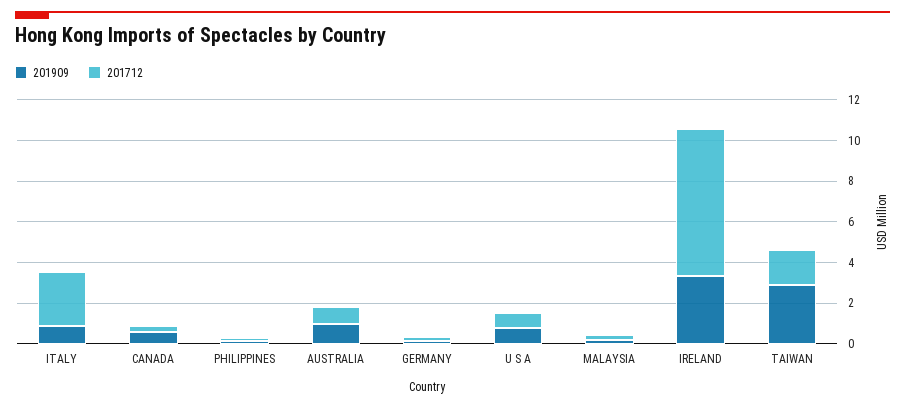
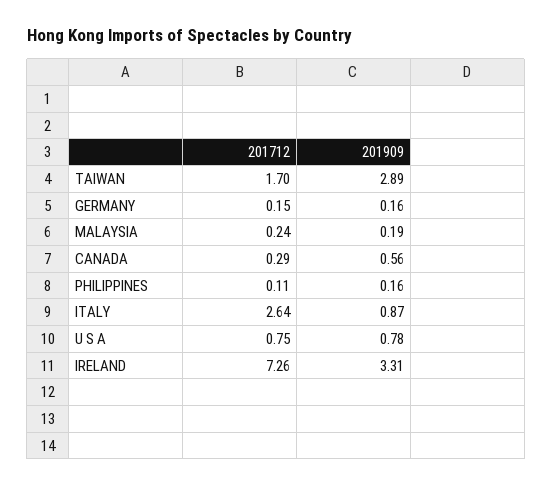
  {
    "201909": {
      "ITALY": 0.87,
      "CANADA": 0.56,
      "PHILIPPINES": 0.16,
-     "AUSTRALIA": 1,
      "GERMANY": 0.16,
      "U S A": 0.78,
      "MALAYSIA": 0.19,
      "IRELAND": 3.31,
      "TAIWAN": 2.89
    },
    "201712": {
      "ITALY": 2.64,
      "CANADA": 0.29,
      "PHILIPPINES": 0.11,
-     "AUSTRALIA": 1,
      "GERMANY": 0.15,
      "U S A": 0.75,
      "MALAYSIA": 0.24,
      "IRELAND": 7.26,
      "TAIWAN": 1.7
    }
  }

